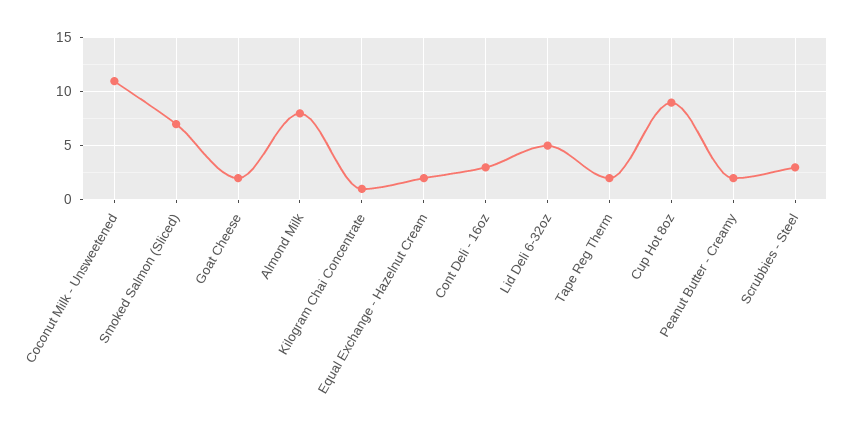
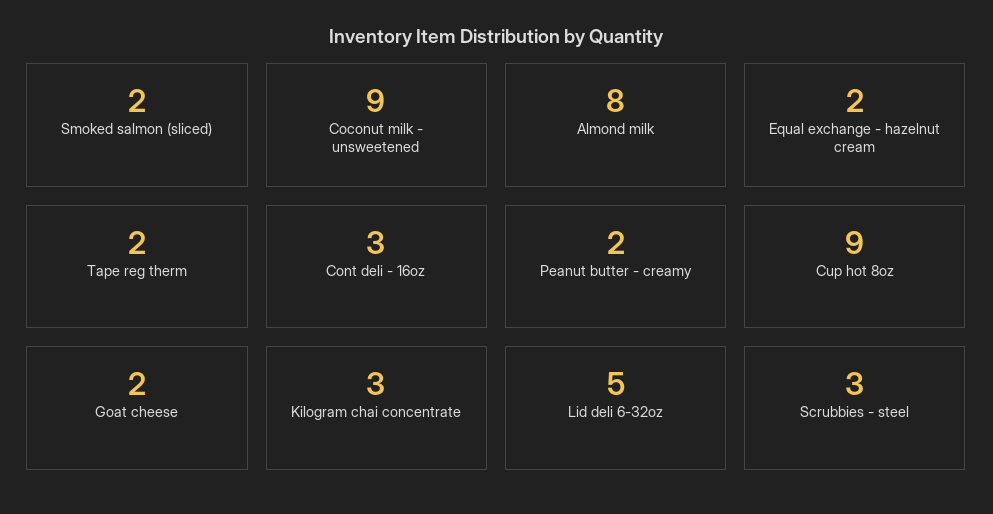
  {
-   "Coconut Milk - Unsweetened": 11,
+   "Coconut Milk - Unsweetened": 9,
-   "Smoked Salmon (Sliced)": 7,
+   "Smoked Salmon (Sliced)": 2,
    "Goat Cheese": 2,
    "Almond Milk": 8,
-   "Kilogram Chai Concentrate": 1,
+   "Kilogram Chai Concentrate": 3,
    "Equal Exchange - Hazelnut Cream": 2,
    "Cont Deli - 16oz": 3,
    "Lid Deli 6-32oz": 5,
    "Tape Reg Therm": 2,
    "Cup Hot 8oz": 9,
    "Peanut Butter - Creamy": 2,
    "Scrubbies - Steel": 3
  }

